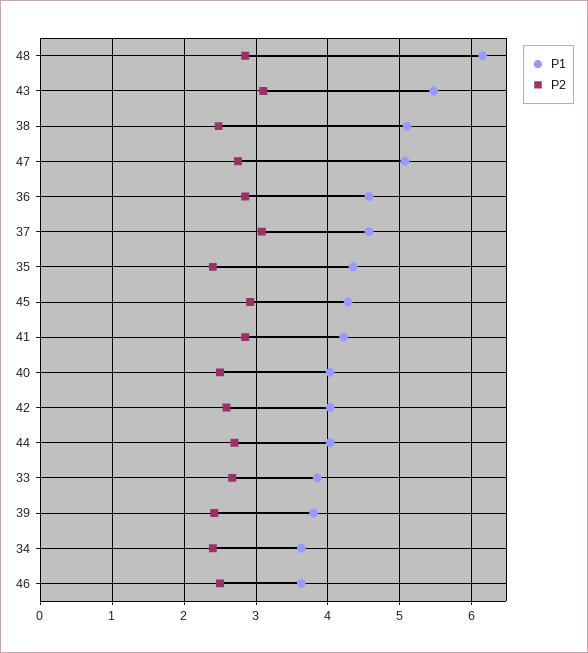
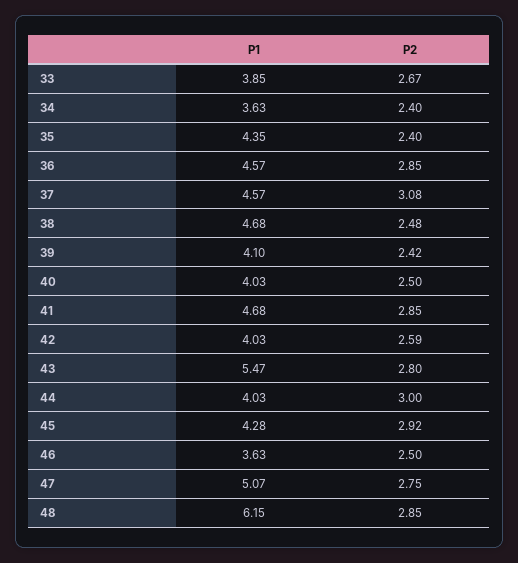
  {
    "P1": {
      "48": 6.15,
      "43": 5.47,
-     "38": 5.1,
+     "38": 4.68,
      "47": 5.07,
      "36": 4.57,
      "37": 4.57,
      "35": 4.35,
      "45": 4.28,
-     "41": 4.2,
+     "41": 4.68,
      "40": 4.03,
      "42": 4.03,
      "44": 4.03,
      "33": 3.85,
-     "39": 3.8,
+     "39": 4.1,
      "34": 3.63,
      "46": 3.63
    },
    "P2": {
      "48": 2.85,
-     "43": 3.1,
+     "43": 2.8,
      "38": 2.48,
      "47": 2.75,
      "36": 2.85,
      "37": 3.08,
      "35": 2.4,
      "45": 2.92,
      "41": 2.85,
      "40": 2.5,
      "42": 2.59,
-     "44": 2.7,
+     "44": 3,
      "33": 2.67,
      "39": 2.42,
      "34": 2.4,
      "46": 2.5
    }
  }

